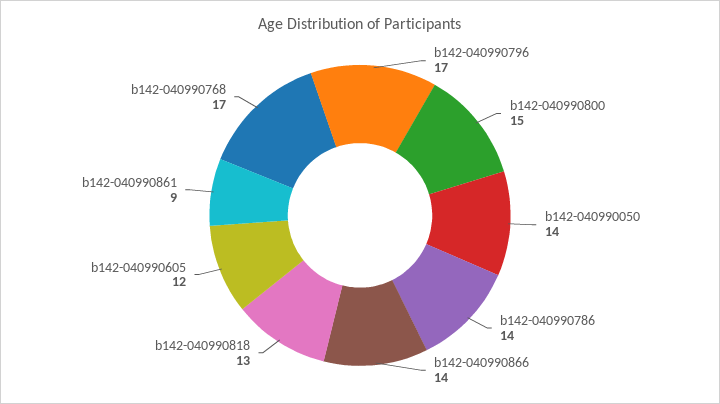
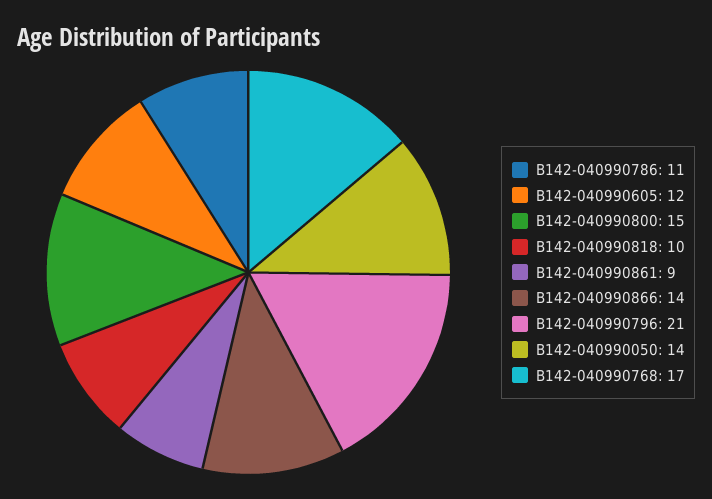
  {
-   "b142-040990796": 17,
+   "b142-040990796": 21,
    "b142-040990800": 15,
    "b142-040990050": 14,
-   "b142-040990786": 14,
+   "b142-040990786": 11,
    "b142-040990866": 14,
-   "b142-040990818": 13,
+   "b142-040990818": 10,
    "b142-040990605": 12,
    "b142-040990861": 9,
    "b142-040990768": 17
  }

